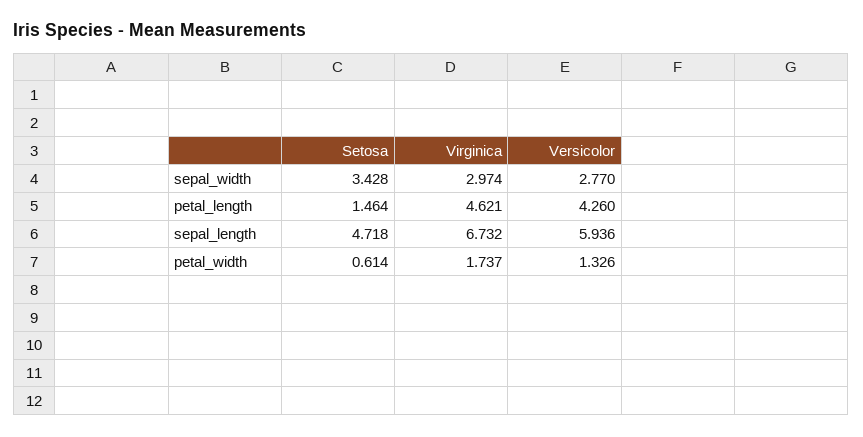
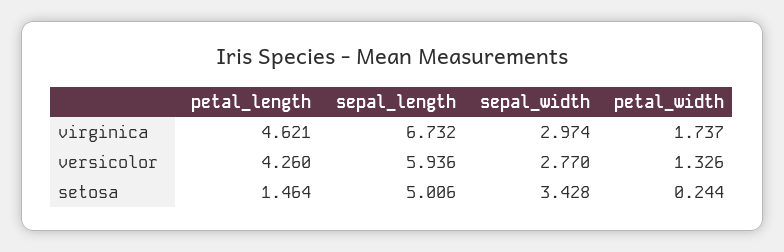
  {
    "Setosa": {
      "sepal_width": 3.428,
      "petal_length": 1.464,
-     "sepal_length": 4.718,
+     "sepal_length": 5.006,
-     "petal_width": 0.614
+     "petal_width": 0.244
    },
    "Virginica": {
      "sepal_width": 2.974,
      "petal_length": 4.621,
      "sepal_length": 6.732,
      "petal_width": 1.737
    },
    "Versicolor": {
      "sepal_width": 2.77,
      "petal_length": 4.26,
      "sepal_length": 5.936,
      "petal_width": 1.326
    }
  }

